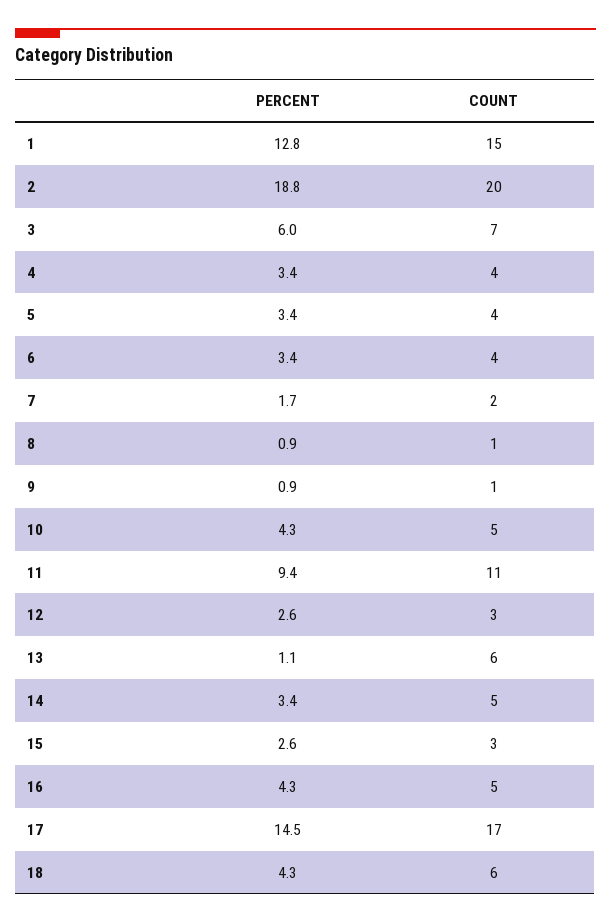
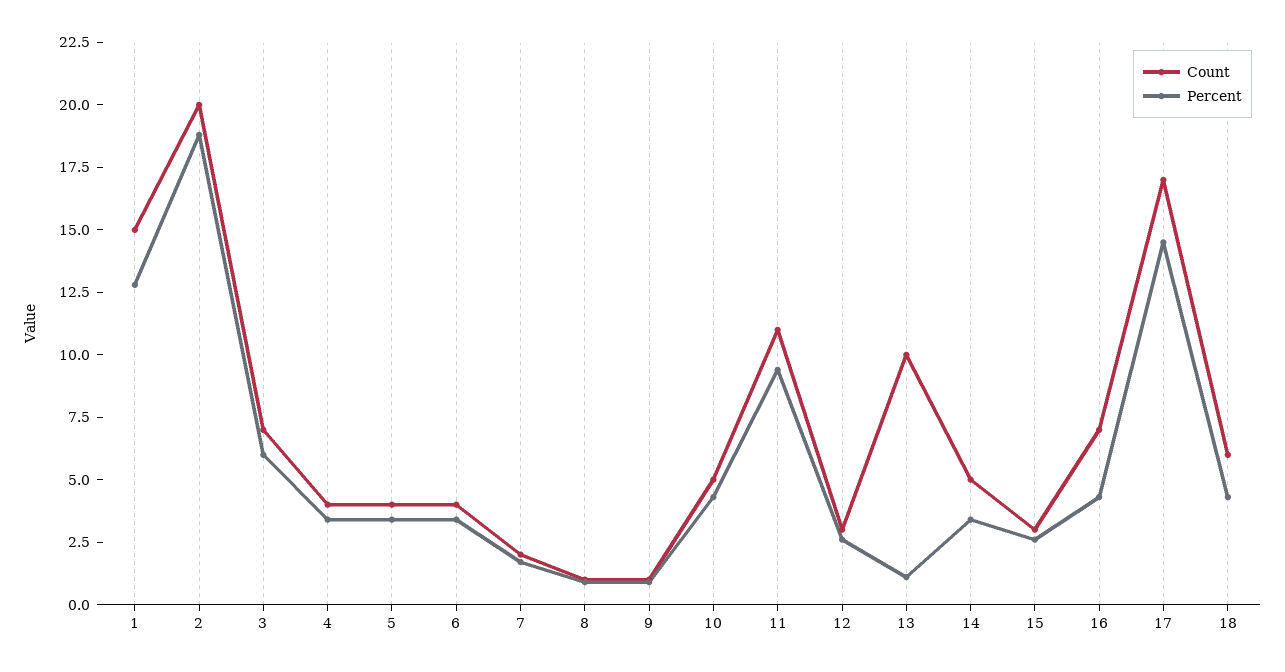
  {
    "PERCENT": {
      "1": 12.8,
      "2": 18.8,
      "3": 6,
      "4": 3.4,
      "5": 3.4,
      "6": 3.4,
      "7": 1.7,
      "8": 0.9,
      "9": 0.9,
      "10": 4.3,
      "11": 9.4,
      "12": 2.6,
      "13": 1.1,
      "14": 3.4,
      "15": 2.6,
      "16": 4.3,
      "17": 14.5,
      "18": 4.3
    },
    "COUNT": {
      "1": 15,
      "2": 20,
      "3": 7,
      "4": 4,
      "5": 4,
      "6": 4,
      "7": 2,
      "8": 1,
      "9": 1,
      "10": 5,
      "11": 11,
      "12": 3,
-     "13": 6,
+     "13": 10,
      "14": 5,
      "15": 3,
-     "16": 5,
+     "16": 7,
      "17": 17,
      "18": 6
    }
  }

